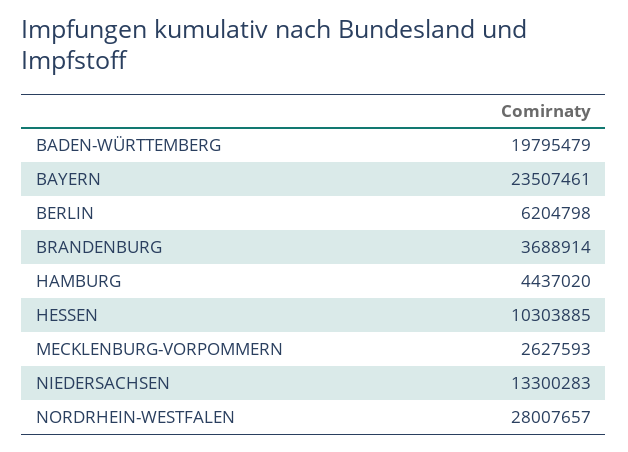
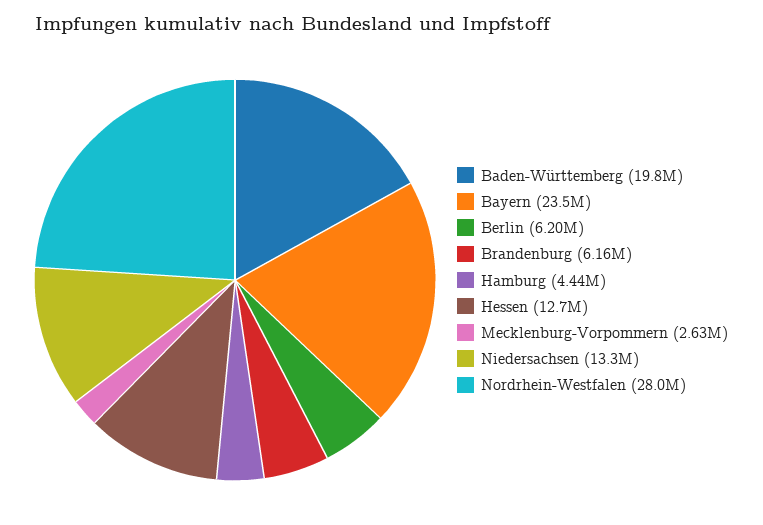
  {
    "BADEN-WÜRTTEMBERG": 19795479,
    "BAYERN": 23507461,
    "BERLIN": 6204798,
-   "BRANDENBURG": 3688914,
+   "BRANDENBURG": 6160000,
    "HAMBURG": 4437020,
-   "HESSEN": 10303885,
+   "HESSEN": 12700000,
    "MECKLENBURG-VORPOMMERN": 2627593,
    "NIEDERSACHSEN": 13300283,
    "NORDRHEIN-WESTFALEN": 28007657
  }

